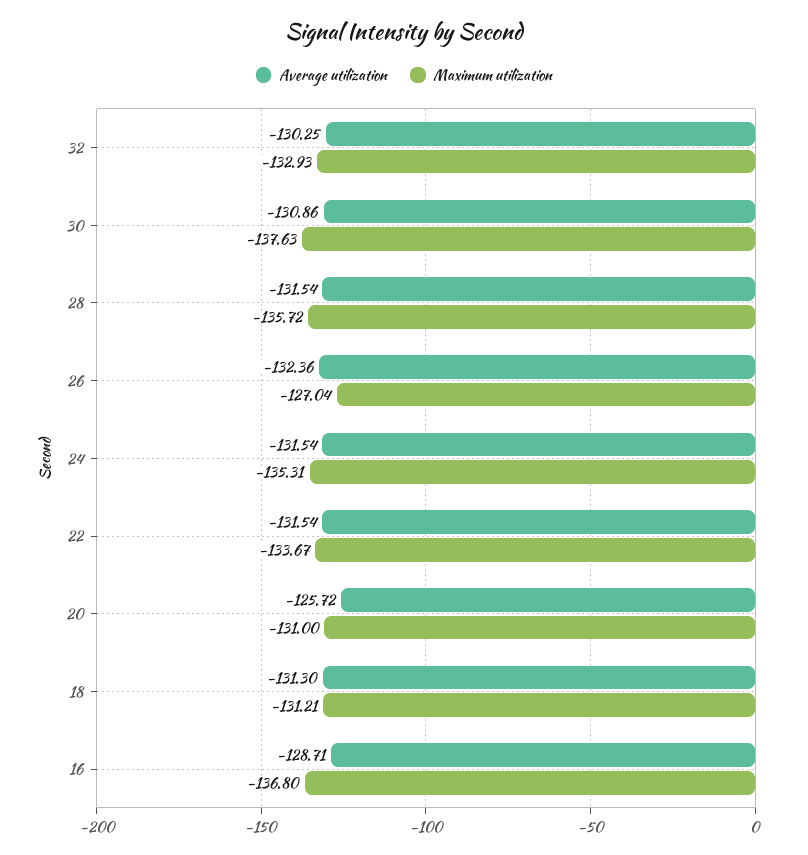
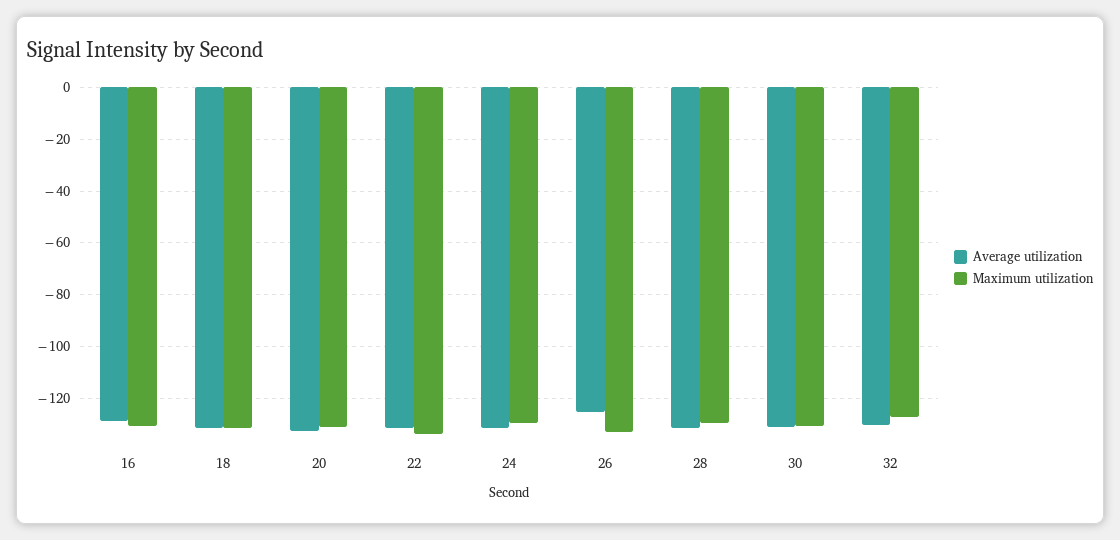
  {
    "Average utilization": {
      "32": -130.25,
      "30": -130.86,
      "28": -131.54,
-     "26": -132.36,
+     "26": -125,
      "24": -131.54,
      "22": -131.54,
-     "20": -125.72,
+     "20": -132.5,
      "18": -131.3,
      "16": -128.71
    },
    "Maximum utilization": {
-     "32": -132.93,
+     "32": -127.5,
-     "30": -137.63,
+     "30": -130,
-     "28": -135.72,
+     "28": -130,
-     "26": -127.04,
+     "26": -132.5,
-     "24": -135.31,
+     "24": -130,
      "22": -133.67,
      "20": -131,
      "18": -131.21,
-     "16": -136.8
+     "16": -130
    }
  }

